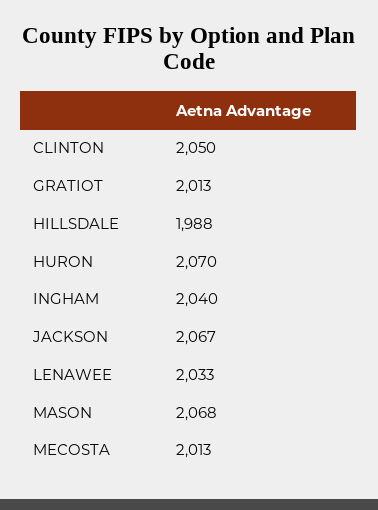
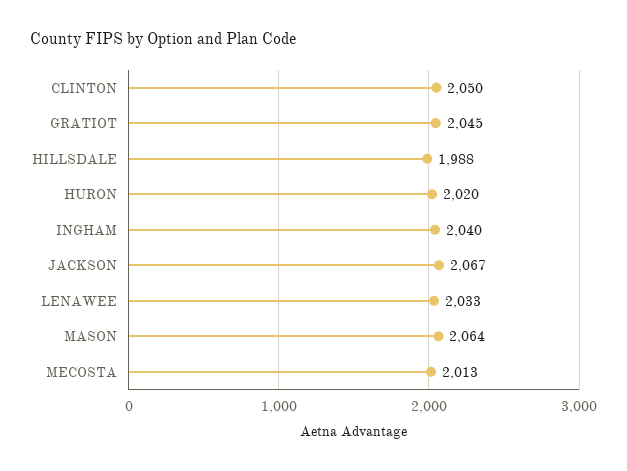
  {
    "CLINTON": 2050,
-   "GRATIOT": 2013,
+   "GRATIOT": 2045,
    "HILLSDALE": 1988,
-   "HURON": 2070,
+   "HURON": 2020,
    "INGHAM": 2040,
    "JACKSON": 2067,
    "LENAWEE": 2033,
-   "MASON": 2068,
+   "MASON": 2064,
    "MECOSTA": 2013
  }

